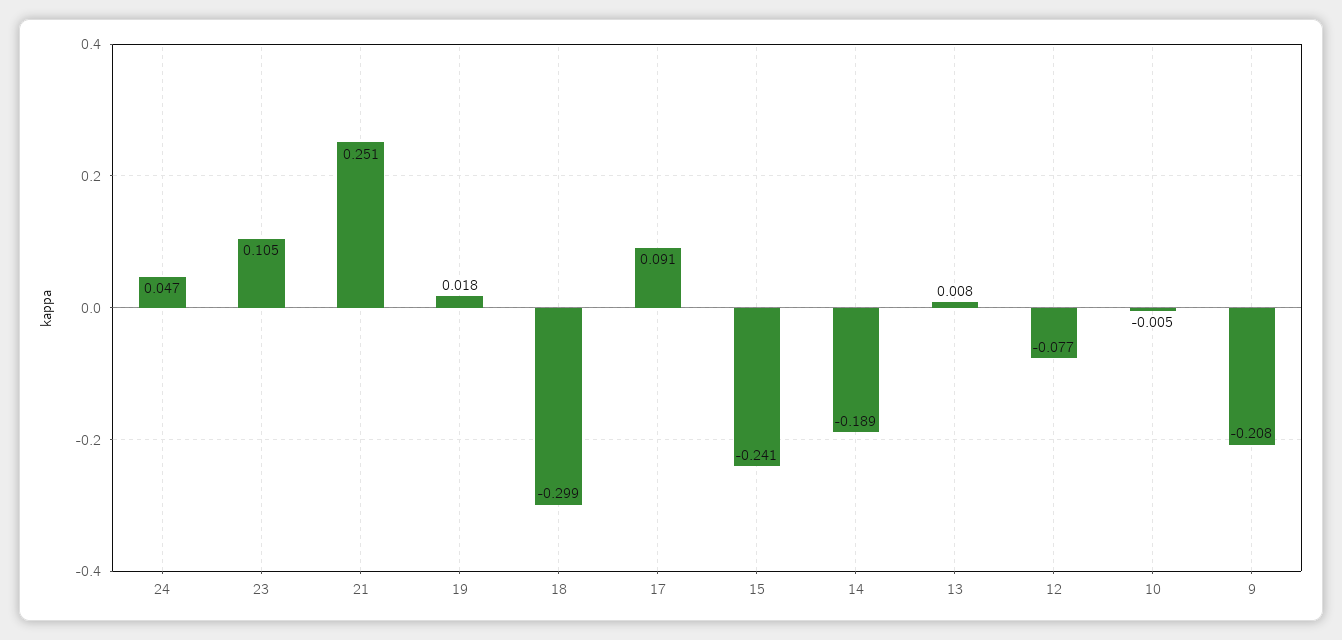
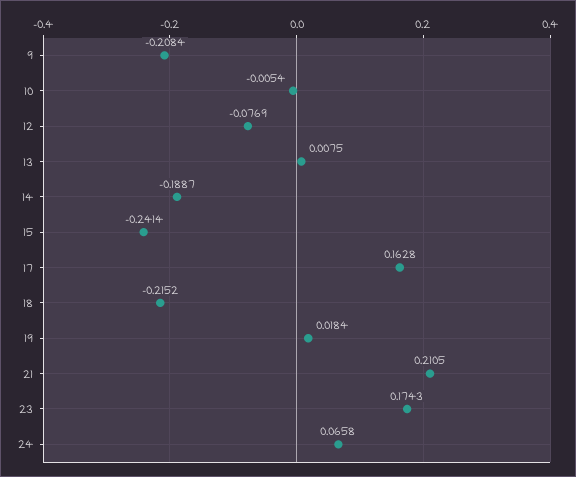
  {
-   "24": 0.047,
+   "24": 0.0658,
-   "23": 0.105,
+   "23": 0.1743,
-   "21": 0.251,
+   "21": 0.2105,
    "19": 0.0184,
-   "18": -0.299,
+   "18": -0.2152,
-   "17": 0.091,
+   "17": 0.1628,
    "15": -0.2414,
    "14": -0.1887,
    "13": 0.0075,
    "12": -0.0769,
    "10": -0.0054,
    "9": -0.2084
  }

